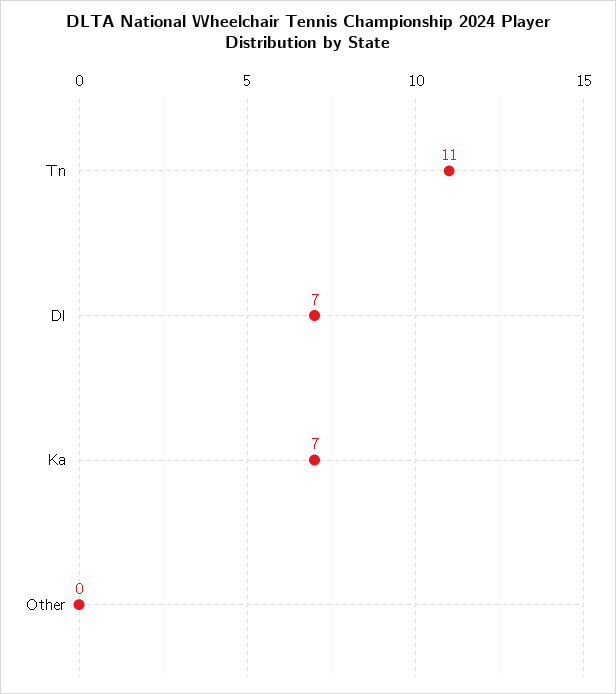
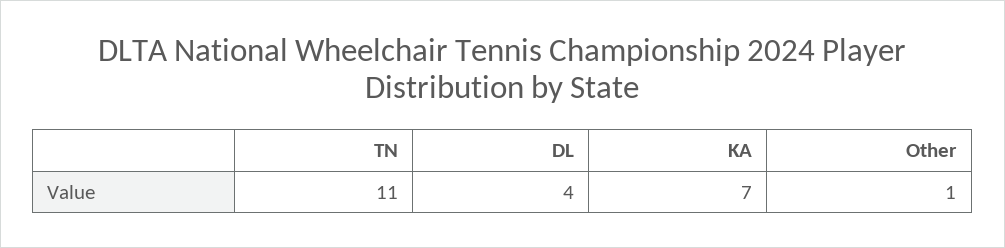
  {
    "Tn": 11,
-   "Dl": 7,
+   "Dl": 4,
    "Ka": 7,
-   "Other": 0
+   "Other": 1
  }

